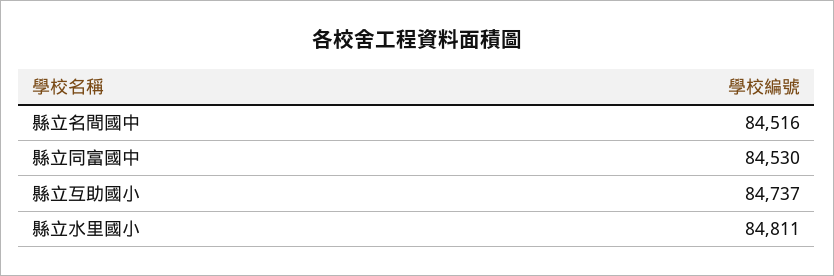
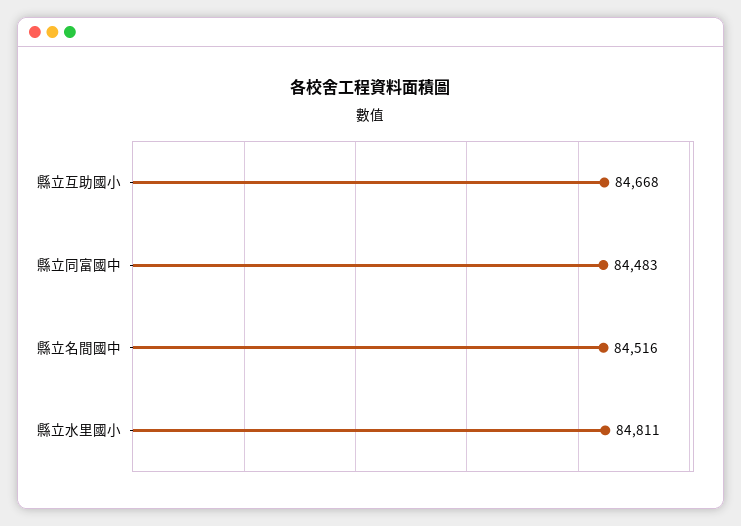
  {
    "縣立名間國中": 84516,
-   "縣立同富國中": 84530,
+   "縣立同富國中": 84483,
-   "縣立互助國小": 84737,
+   "縣立互助國小": 84668,
    "縣立水里國小": 84811
  }

